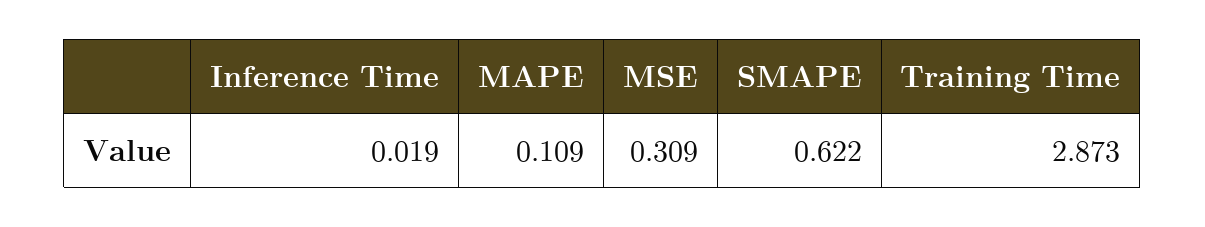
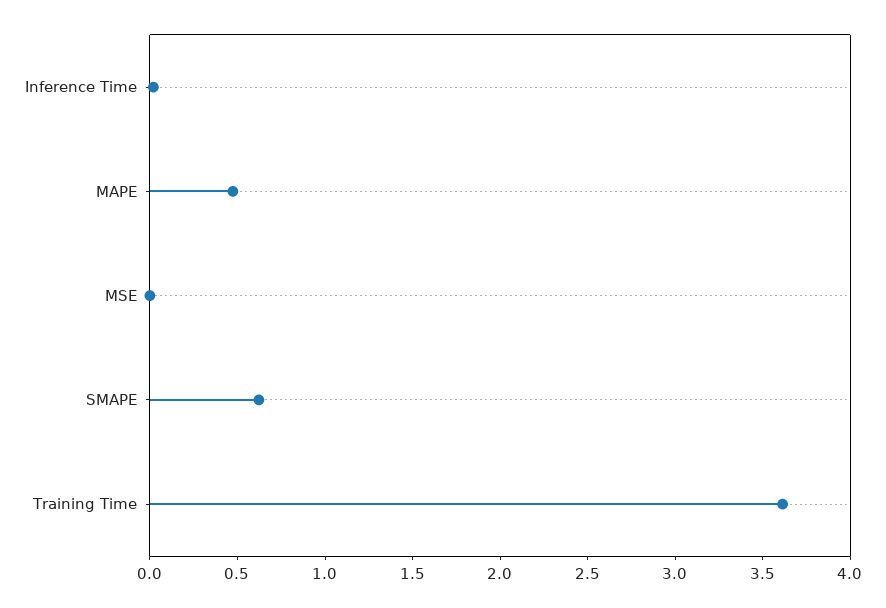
  {
    "Inference Time": 0.019,
-   "MAPE": 0.109,
+   "MAPE": 0.5,
-   "MSE": 0.309,
+   "MSE": 0,
    "SMAPE": 0.622,
-   "Training Time": 2.873
+   "Training Time": 3.6
  }

